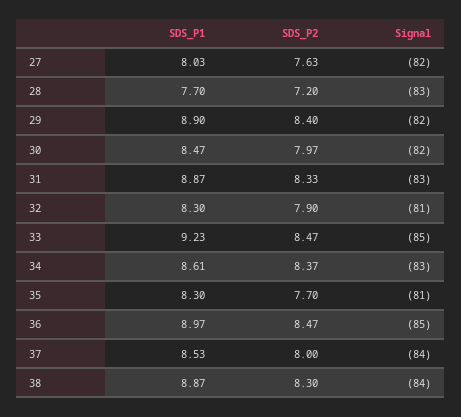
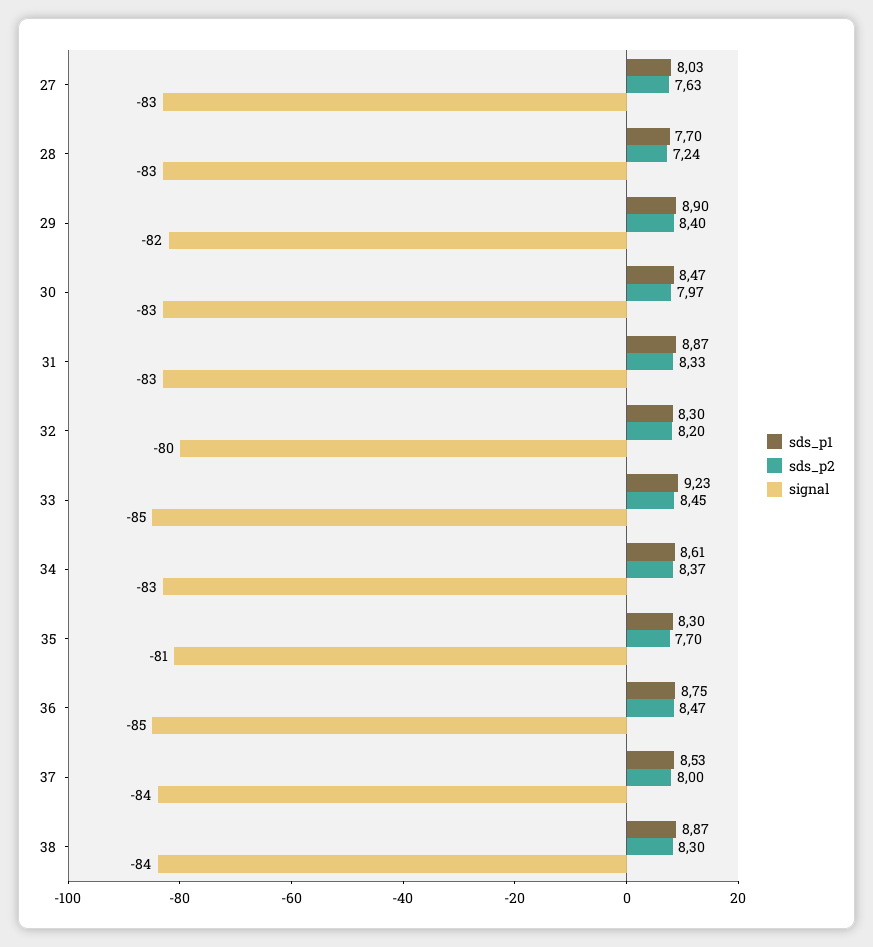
  {
    "SDS_P1": {
      "27": 8.03,
      "28": 7.7,
      "29": 8.9,
      "30": 8.47,
      "31": 8.87,
      "32": 8.3,
      "33": 9.23,
      "34": 8.61,
      "35": 8.3,
-     "36": 8.97,
+     "36": 8.75,
      "37": 8.53,
      "38": 8.87
    },
    "SDS_P2": {
      "27": 7.63,
-     "28": 7.2,
+     "28": 7.24,
      "29": 8.4,
      "30": 7.97,
      "31": 8.33,
-     "32": 7.9,
+     "32": 8.2,
-     "33": 8.47,
+     "33": 8.45,
      "34": 8.37,
      "35": 7.7,
      "36": 8.47,
      "37": 8,
      "38": 8.3
    },
    "Signal": {
-     "27": -82,
+     "27": -83,
      "28": -83,
      "29": -82,
-     "30": -82,
+     "30": -83,
      "31": -83,
-     "32": -81,
+     "32": -80,
      "33": -85,
      "34": -83,
      "35": -81,
      "36": -85,
      "37": -84,
      "38": -84
    }
  }

